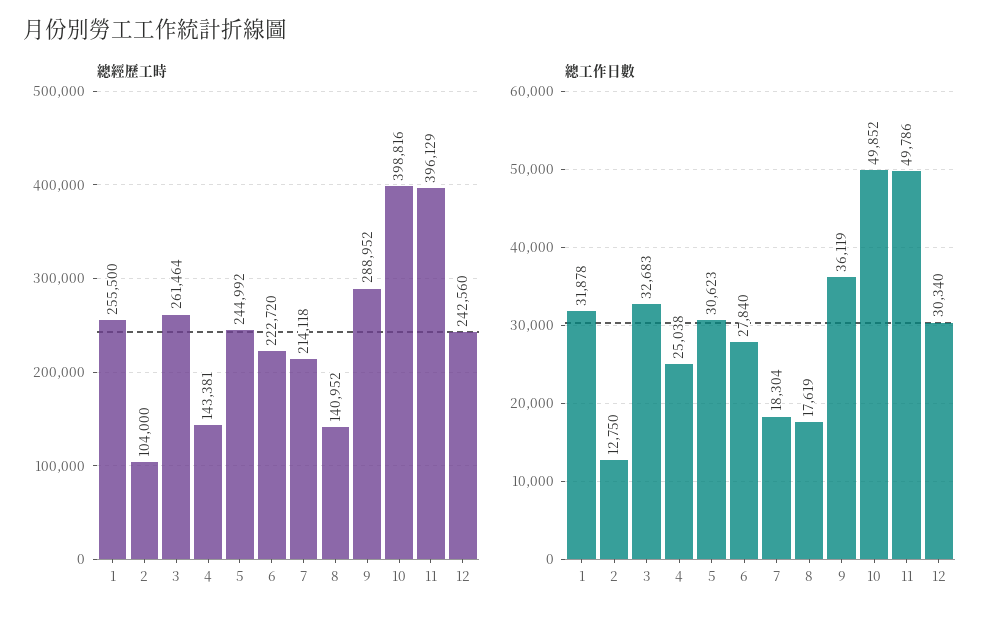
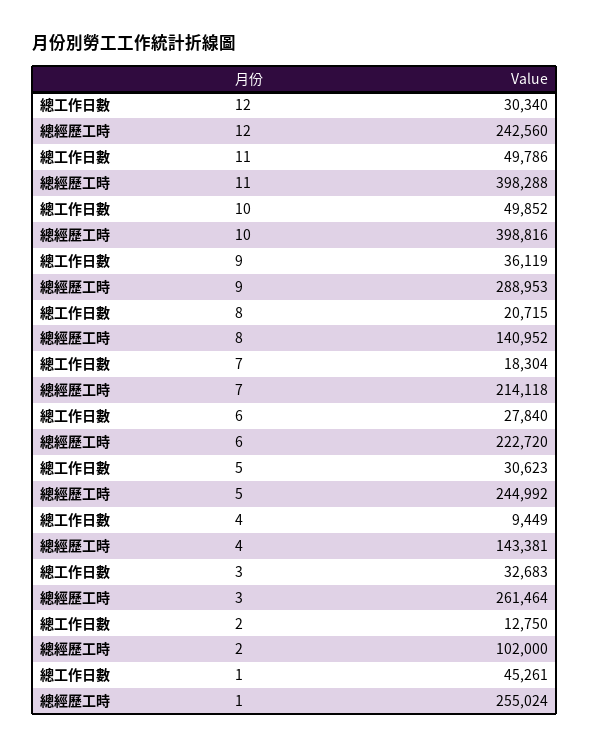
  {
    "總經歷工時": {
-     "1": 255500,
+     "1": 255024,
-     "2": 104000,
+     "2": 102000,
      "3": 261464,
      "4": 143381,
      "5": 244992,
      "6": 222720,
      "7": 214118,
      "8": 140952,
-     "9": 288952,
+     "9": 288953,
      "10": 398816,
-     "11": 396129,
+     "11": 398288,
      "12": 242560
    },
    "總工作日數": {
-     "1": 31878,
+     "1": 45261,
      "2": 12750,
      "3": 32683,
-     "4": 25038,
+     "4": 9449,
      "5": 30623,
      "6": 27840,
      "7": 18304,
-     "8": 17619,
+     "8": 20715,
      "9": 36119,
      "10": 49852,
      "11": 49786,
      "12": 30340
    }
  }

